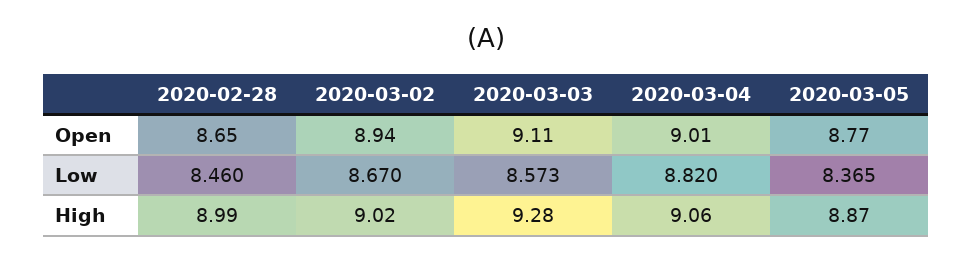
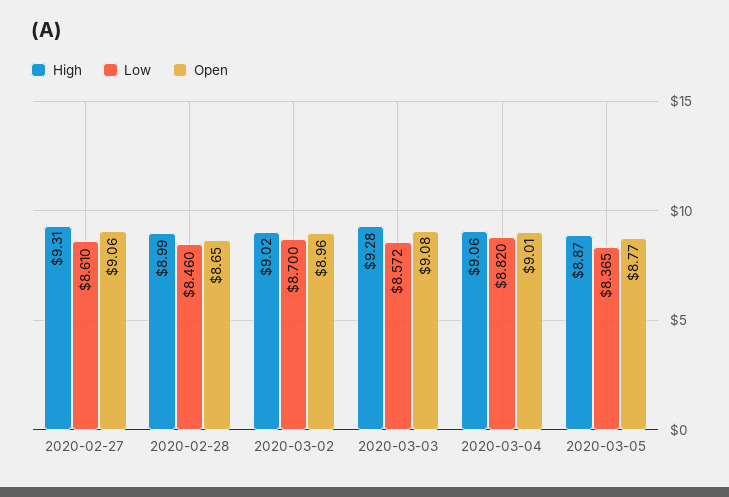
  {
    "Open": {
      "2020-02-28": 8.65,
-     "2020-03-02": 8.94,
+     "2020-03-02": 8.96,
-     "2020-03-03": 9.11,
+     "2020-03-03": 9.08,
      "2020-03-04": 9.01,
-     "2020-03-05": 8.77
+     "2020-03-05": 8.77,
+     "2020-02-27": 9.06
    },
    "Low": {
      "2020-02-28": 8.46,
-     "2020-03-02": 8.67,
+     "2020-03-02": 8.7,
-     "2020-03-03": 8.573,
+     "2020-03-03": 8.572,
      "2020-03-04": 8.82,
-     "2020-03-05": 8.365
+     "2020-03-05": 8.365,
+     "2020-02-27": 8.61
    },
    "High": {
      "2020-02-28": 8.99,
      "2020-03-02": 9.02,
      "2020-03-03": 9.28,
      "2020-03-04": 9.06,
-     "2020-03-05": 8.87
+     "2020-03-05": 8.87,
+     "2020-02-27": 9.31
    }
  }

